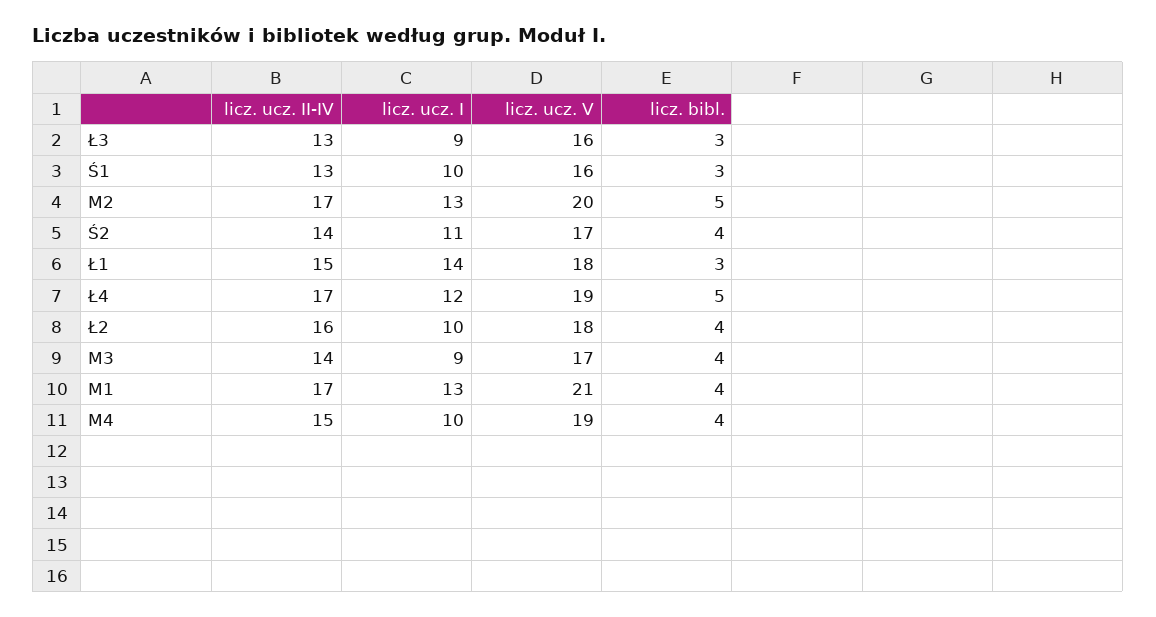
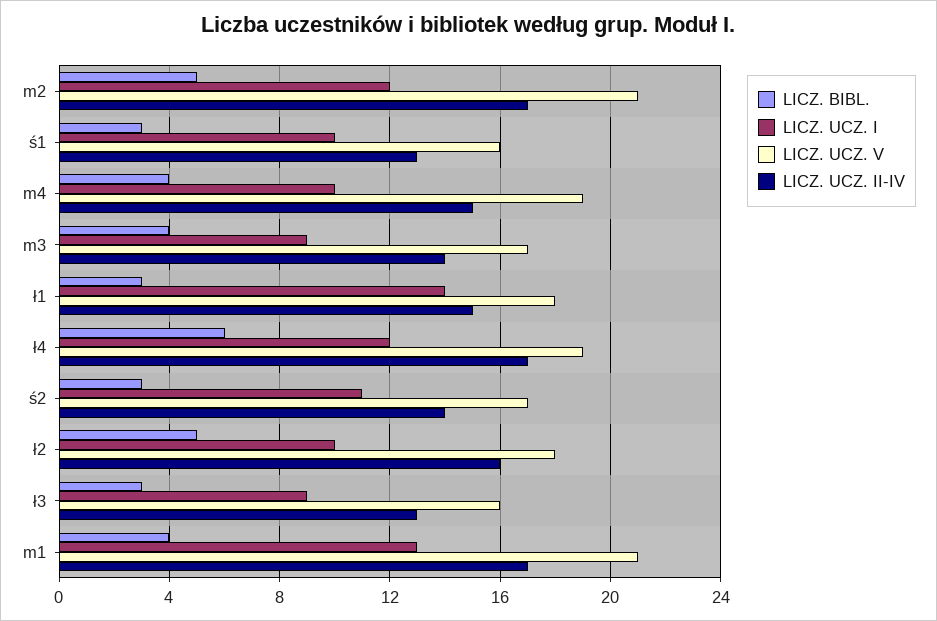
  {
    "licz. ucz. II-IV": {
      "Ł3": 13,
      "Ś1": 13,
      "M2": 17,
      "Ś2": 14,
      "Ł1": 15,
      "Ł4": 17,
      "Ł2": 16,
      "M3": 14,
      "M1": 17,
      "M4": 15
    },
    "licz. ucz. I": {
      "Ł3": 9,
      "Ś1": 10,
-     "M2": 13,
+     "M2": 12,
      "Ś2": 11,
      "Ł1": 14,
      "Ł4": 12,
      "Ł2": 10,
      "M3": 9,
      "M1": 13,
      "M4": 10
    },
    "licz. ucz. V": {
      "Ł3": 16,
      "Ś1": 16,
-     "M2": 20,
+     "M2": 21,
      "Ś2": 17,
      "Ł1": 18,
      "Ł4": 19,
      "Ł2": 18,
      "M3": 17,
      "M1": 21,
      "M4": 19
    },
    "licz. bibl.": {
      "Ł3": 3,
      "Ś1": 3,
      "M2": 5,
-     "Ś2": 4,
+     "Ś2": 3,
      "Ł1": 3,
-     "Ł4": 5,
+     "Ł4": 6,
-     "Ł2": 4,
+     "Ł2": 5,
      "M3": 4,
      "M1": 4,
      "M4": 4
    }
  }

